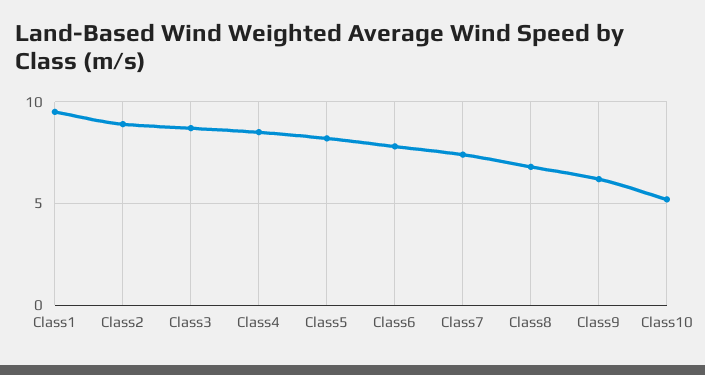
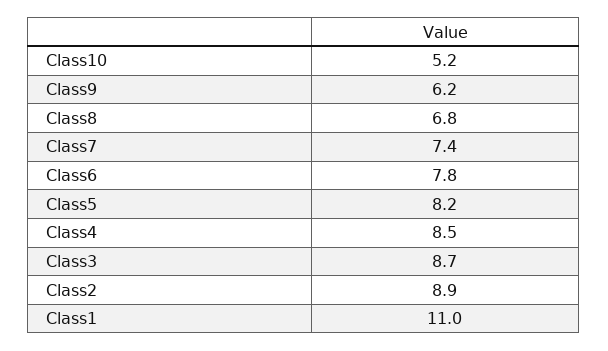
  {
-   "Class1": 9.5,
+   "Class1": 11,
    "Class2": 8.9,
    "Class3": 8.7,
    "Class4": 8.5,
    "Class5": 8.2,
    "Class6": 7.8,
    "Class7": 7.4,
    "Class8": 6.8,
    "Class9": 6.2,
    "Class10": 5.2
  }

